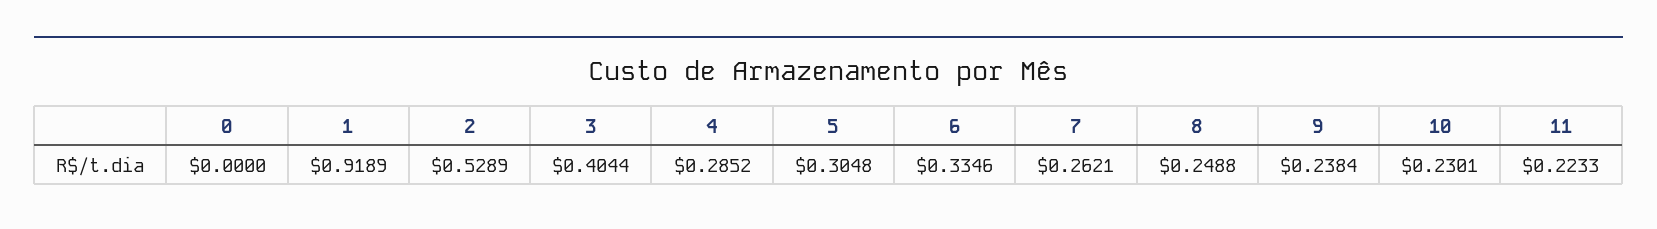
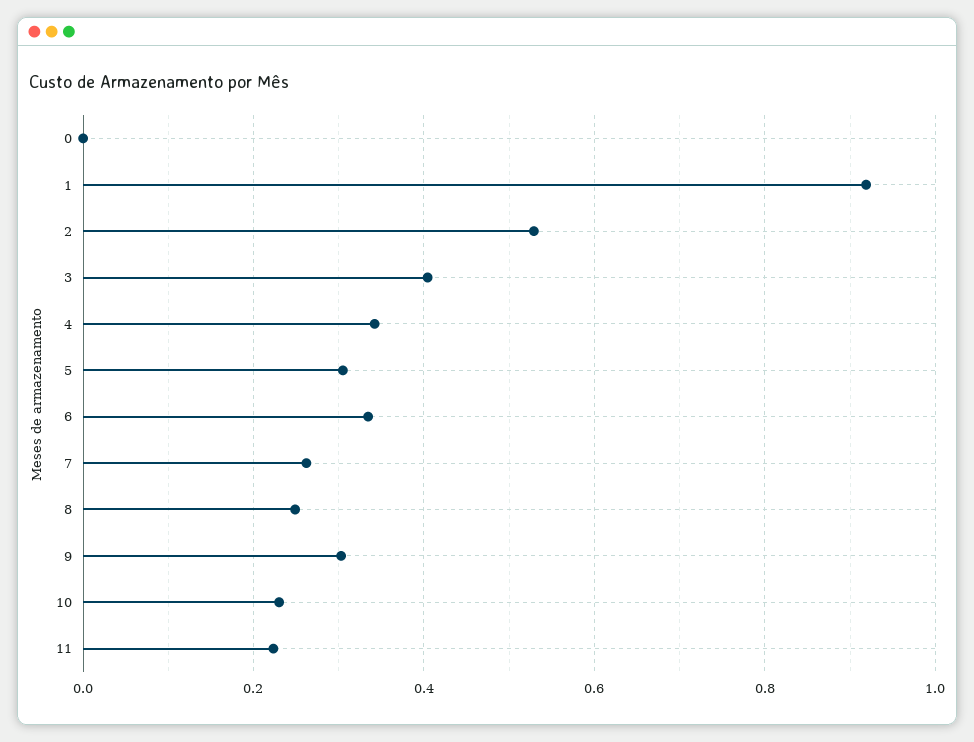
  {
    "0": 0,
    "1": 0.9189,
    "2": 0.5289,
    "3": 0.4044,
-   "4": 0.2852,
+   "4": 0.34,
    "5": 0.3048,
    "6": 0.3346,
    "7": 0.2621,
    "8": 0.2488,
-   "9": 0.2384,
+   "9": 0.3,
    "10": 0.2301,
    "11": 0.2233
  }

